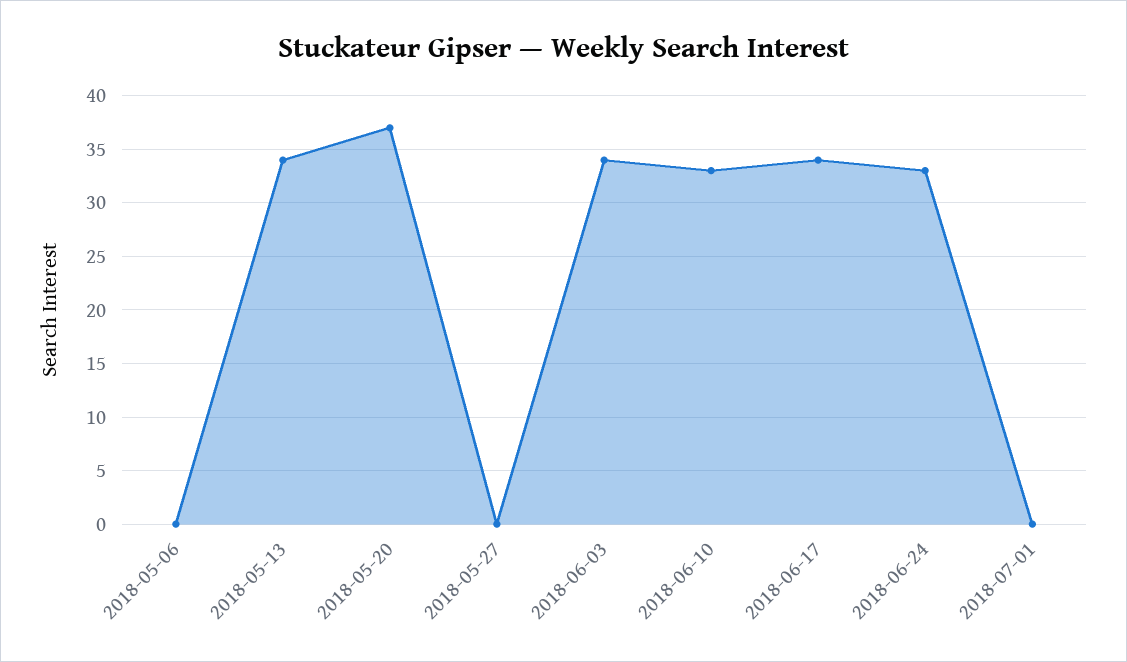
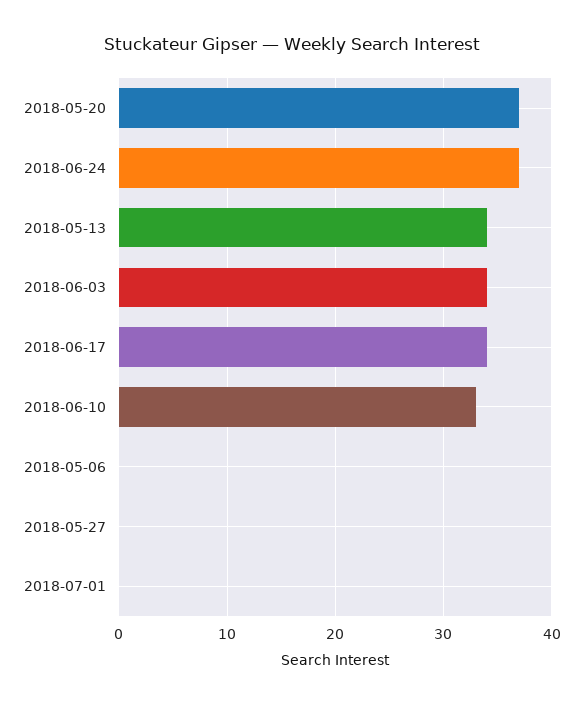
  {
    "2018-05-06": 0,
    "2018-05-13": 34,
    "2018-05-20": 37,
    "2018-05-27": 0,
    "2018-06-03": 34,
    "2018-06-10": 33,
    "2018-06-17": 34,
-   "2018-06-24": 33,
+   "2018-06-24": 37,
    "2018-07-01": 0
  }

